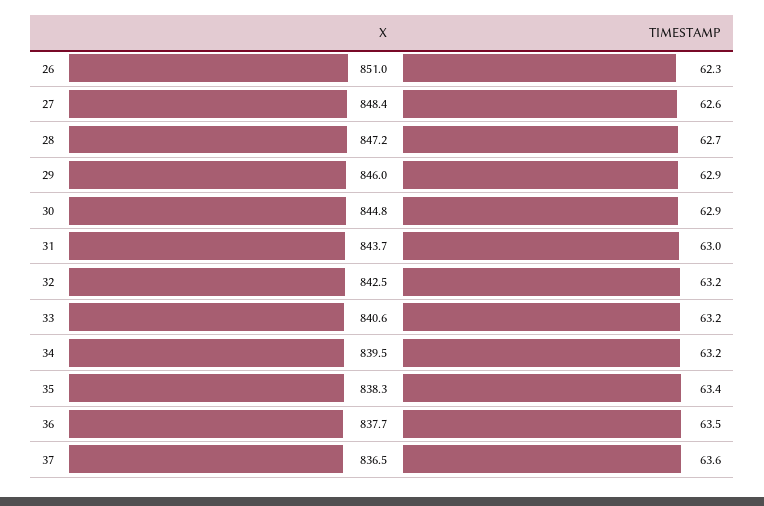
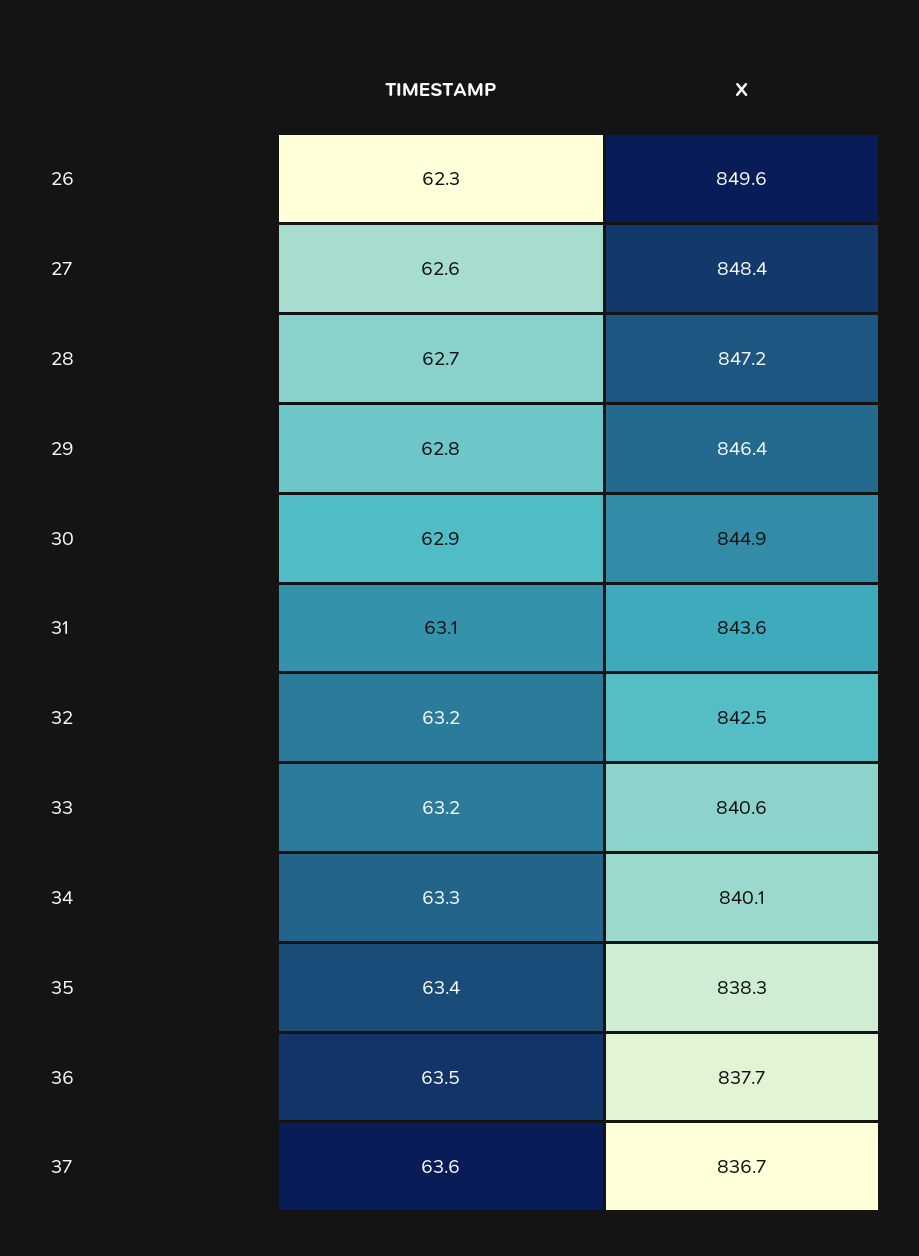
  {
    "X": {
-     "26": 851,
+     "26": 849.6,
      "27": 848.4,
      "28": 847.2,
-     "29": 846,
+     "29": 846.4,
-     "30": 844.8,
+     "30": 844.9,
-     "31": 843.7,
+     "31": 843.6,
      "32": 842.5,
      "33": 840.6,
-     "34": 839.5,
+     "34": 840.1,
      "35": 838.3,
      "36": 837.7,
-     "37": 836.5
+     "37": 836.7
    },
    "TIMESTAMP": {
      "26": 62.3,
      "27": 62.6,
      "28": 62.7,
-     "29": 62.9,
+     "29": 62.8,
      "30": 62.9,
-     "31": 63,
+     "31": 63.1,
      "32": 63.2,
      "33": 63.2,
-     "34": 63.2,
+     "34": 63.3,
      "35": 63.4,
      "36": 63.5,
      "37": 63.6
    }
  }

